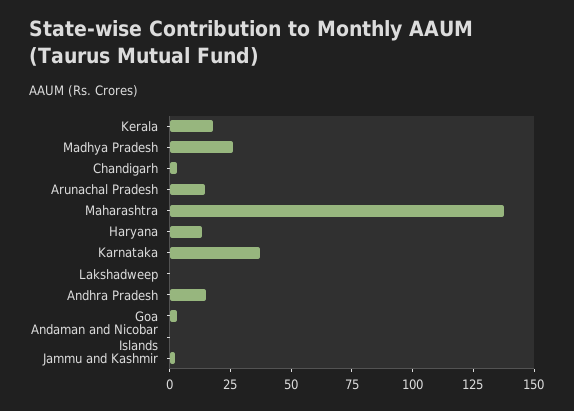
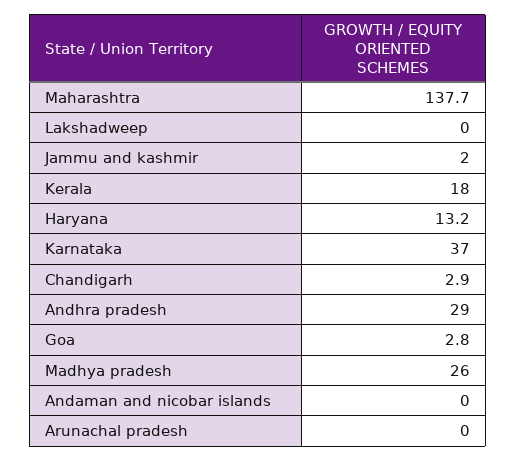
  {
    "Kerala": 18,
    "Madhya Pradesh": 26,
    "Chandigarh": 2.9,
-   "Arunachal Pradesh": 15,
+   "Arunachal Pradesh": 0,
    "Maharashtra": 137.7,
    "Haryana": 13.2,
    "Karnataka": 37,
    "Lakshadweep": 0,
-   "Andhra Pradesh": 15,
+   "Andhra Pradesh": 29,
    "Goa": 2.8,
    "Andaman and Nicobar Islands": 0,
    "Jammu and Kashmir": 2
  }

